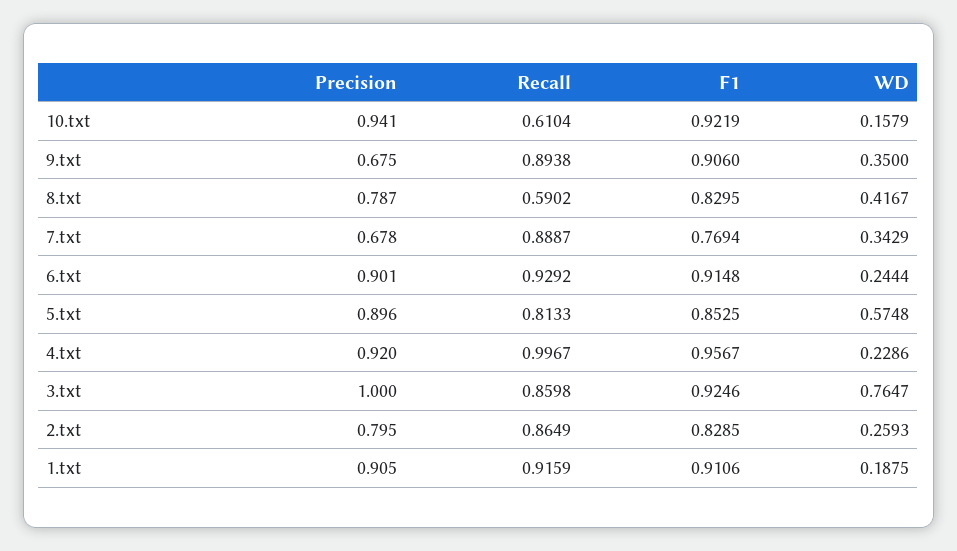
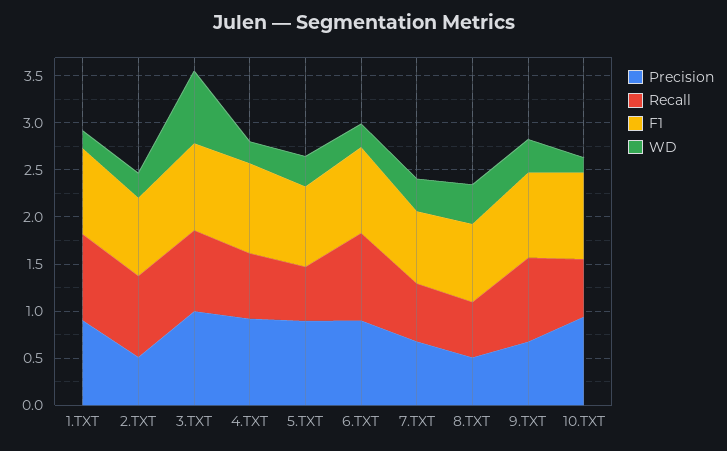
  {
    "Precision": {
      "10.txt": 0.941,
      "9.txt": 0.675,
-     "8.txt": 0.787,
+     "8.txt": 0.5,
      "7.txt": 0.678,
      "6.txt": 0.901,
      "5.txt": 0.896,
      "4.txt": 0.92,
      "3.txt": 1,
-     "2.txt": 0.795,
+     "2.txt": 0.5,
      "1.txt": 0.905
    },
    "Recall": {
      "10.txt": 0.6104,
      "9.txt": 0.8938,
      "8.txt": 0.5902,
-     "7.txt": 0.8887,
+     "7.txt": 0.6,
      "6.txt": 0.9292,
-     "5.txt": 0.8133,
+     "5.txt": 0.6,
-     "4.txt": 0.9967,
+     "4.txt": 0.7,
      "3.txt": 0.8598,
      "2.txt": 0.8649,
      "1.txt": 0.9159
    },
    "F1": {
      "10.txt": 0.9219,
      "9.txt": 0.906,
      "8.txt": 0.8295,
      "7.txt": 0.7694,
      "6.txt": 0.9148,
      "5.txt": 0.8525,
      "4.txt": 0.9567,
      "3.txt": 0.9246,
      "2.txt": 0.8285,
      "1.txt": 0.9106
    },
    "WD": {
      "10.txt": 0.1579,
      "9.txt": 0.35,
      "8.txt": 0.4167,
      "7.txt": 0.3429,
      "6.txt": 0.2444,
-     "5.txt": 0.5748,
+     "5.txt": 0.3,
      "4.txt": 0.2286,
      "3.txt": 0.7647,
      "2.txt": 0.2593,
      "1.txt": 0.1875
    }
  }

